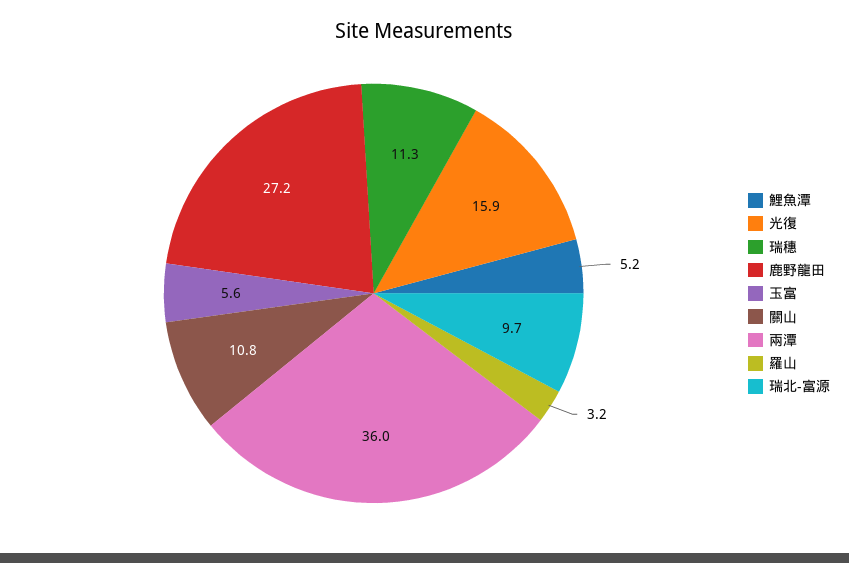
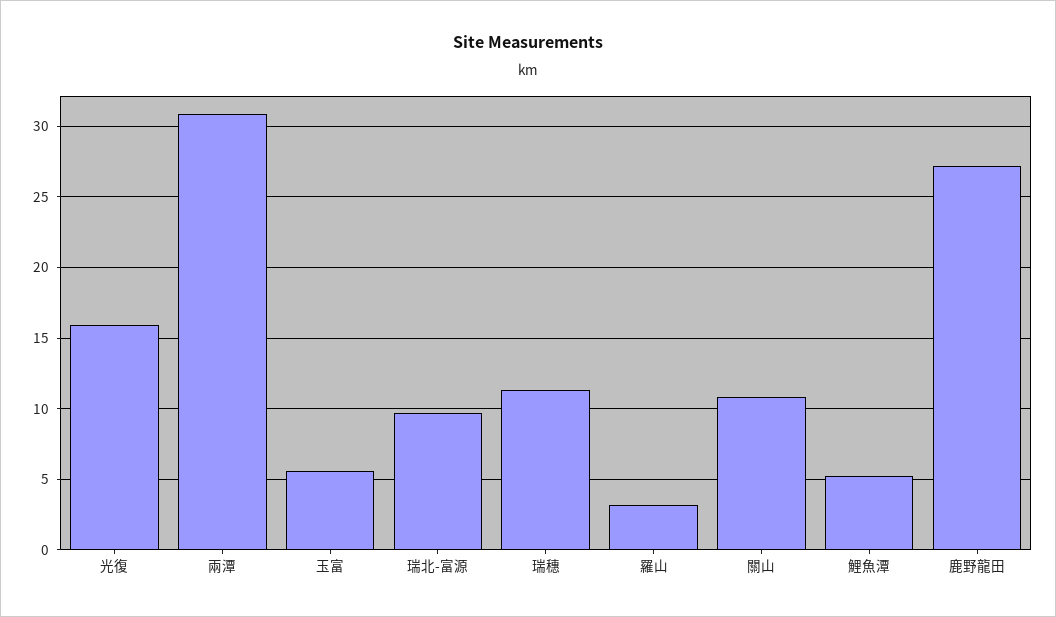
  {
    "鯉魚潭": 5.2,
    "光復": 15.9,
    "瑞穗": 11.3,
    "鹿野龍田": 27.2,
    "玉富": 5.6,
    "關山": 10.8,
-   "兩潭": 36,
+   "兩潭": 31,
    "羅山": 3.2,
    "瑞北-富源": 9.7
  }

